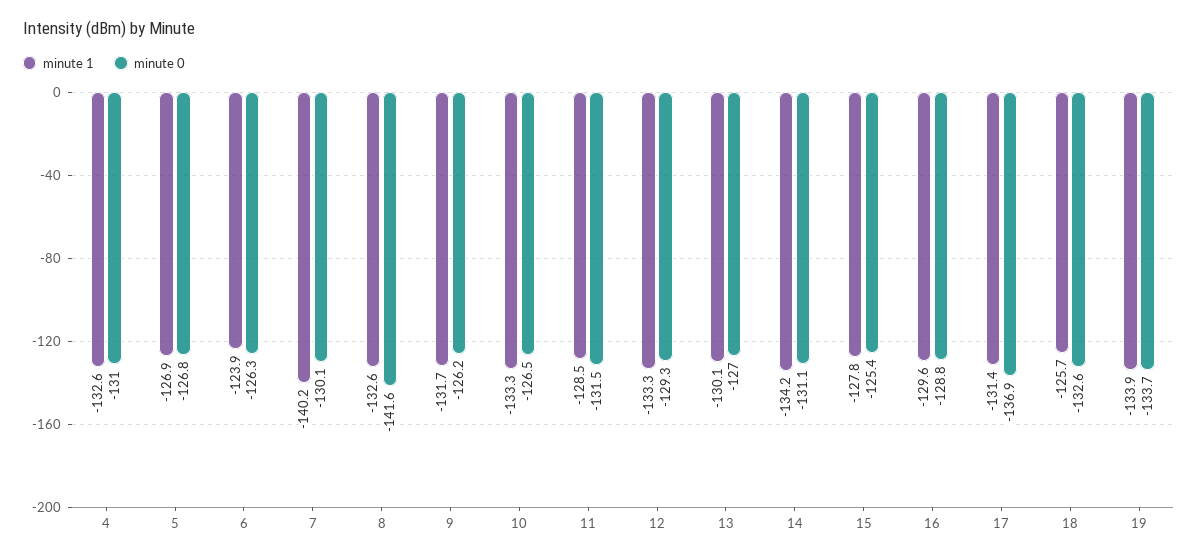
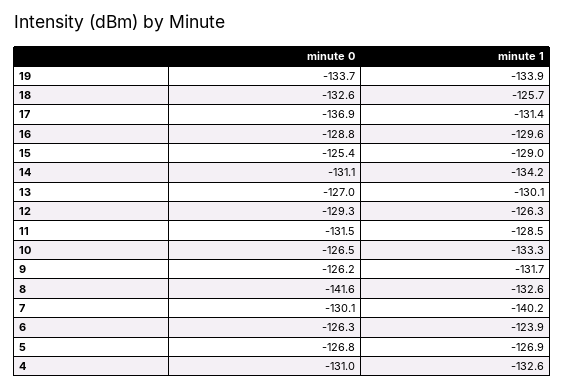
  {
    "minute 1": {
      "4": -132.6,
      "5": -126.9,
      "6": -123.9,
      "7": -140.2,
      "8": -132.6,
      "9": -131.7,
      "10": -133.3,
      "11": -128.5,
-     "12": -133.3,
+     "12": -126.3,
      "13": -130.1,
      "14": -134.2,
-     "15": -127.8,
+     "15": -129,
      "16": -129.6,
      "17": -131.4,
      "18": -125.7,
      "19": -133.9
    },
    "minute 0": {
      "4": -131,
      "5": -126.8,
      "6": -126.3,
      "7": -130.1,
      "8": -141.6,
      "9": -126.2,
      "10": -126.5,
      "11": -131.5,
      "12": -129.3,
      "13": -127,
      "14": -131.1,
      "15": -125.4,
      "16": -128.8,
      "17": -136.9,
      "18": -132.6,
      "19": -133.7
    }
  }

